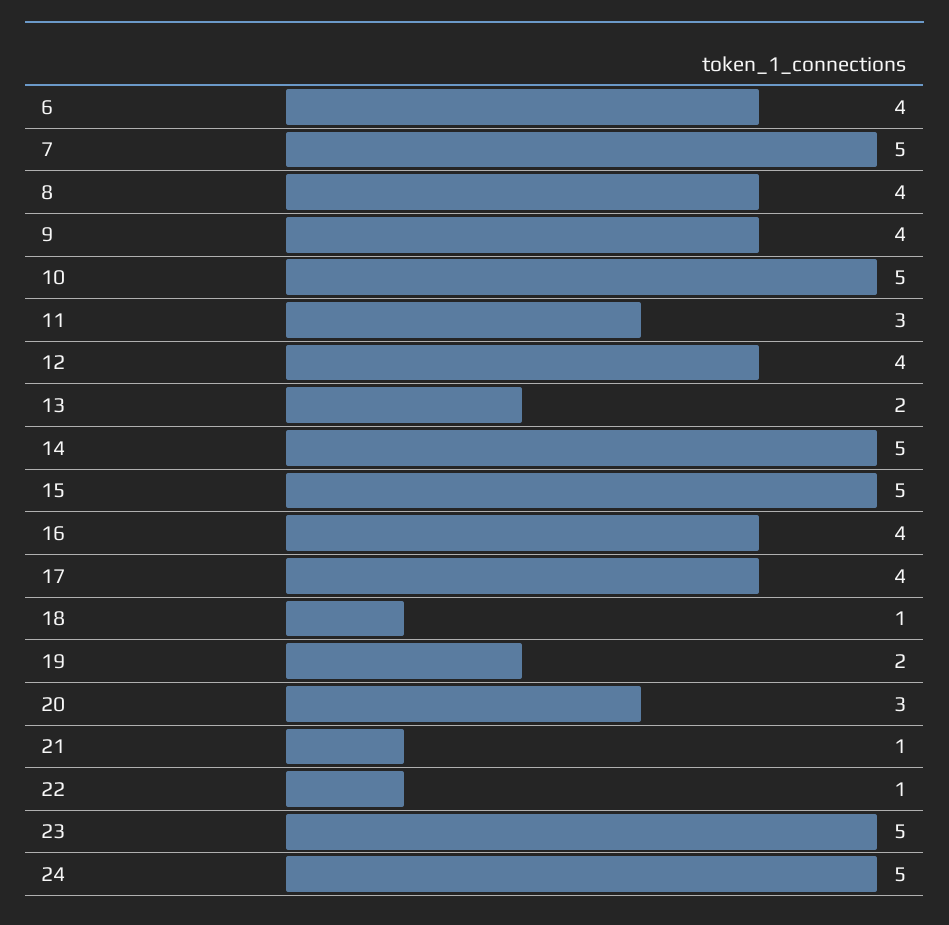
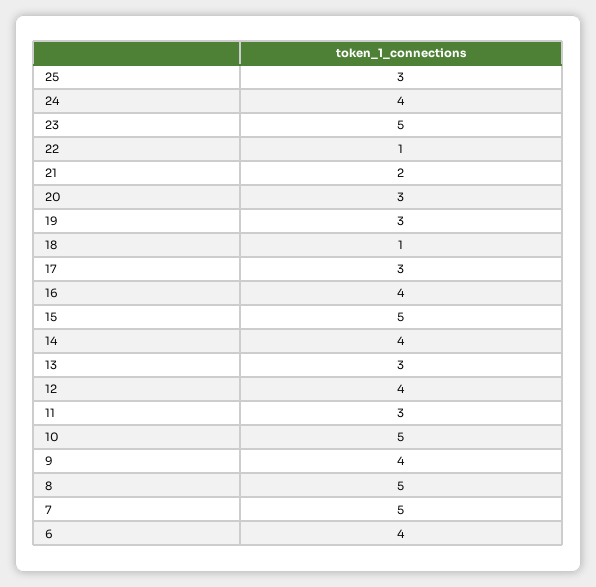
  {
    "6": 4,
    "7": 5,
-   "8": 4,
+   "8": 5,
    "9": 4,
    "10": 5,
    "11": 3,
    "12": 4,
-   "13": 2,
+   "13": 3,
-   "14": 5,
+   "14": 4,
    "15": 5,
    "16": 4,
-   "17": 4,
+   "17": 3,
    "18": 1,
-   "19": 2,
+   "19": 3,
    "20": 3,
-   "21": 1,
+   "21": 2,
    "22": 1,
    "23": 5,
-   "24": 5
+   "24": 4,
+   "25": 3
  }

